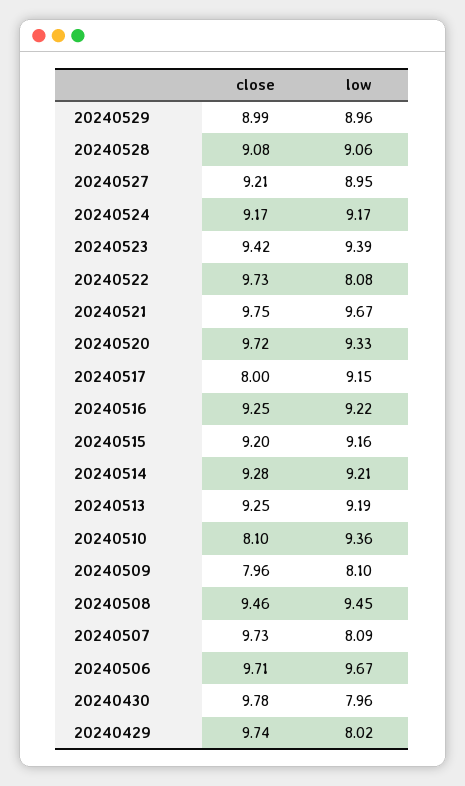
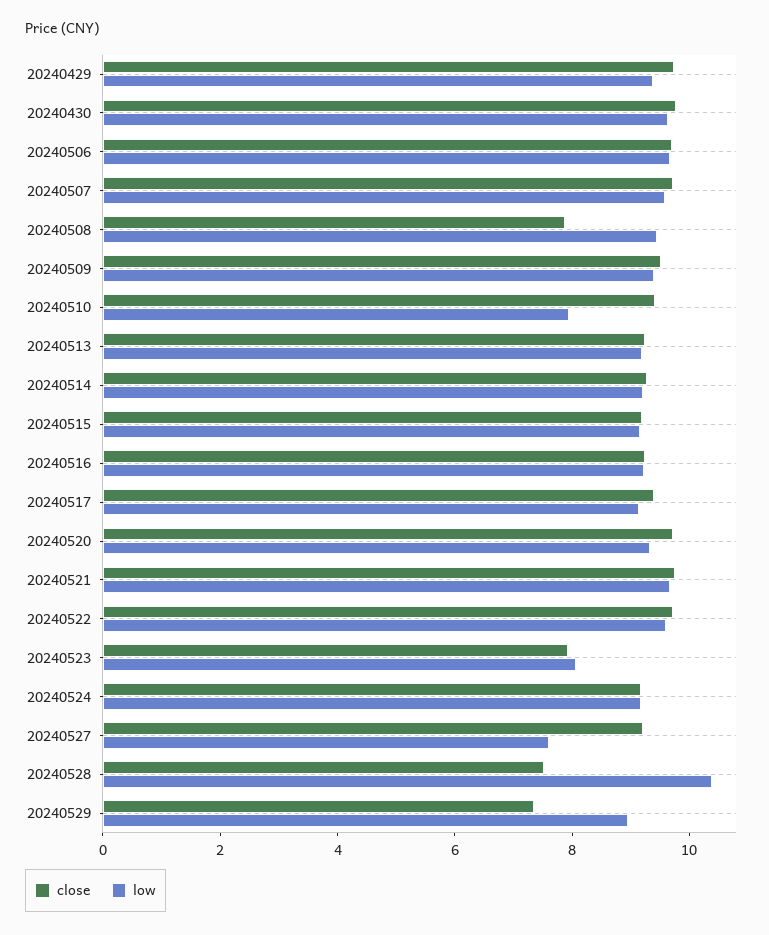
  {
    "close": {
-     "20240529": 8.99,
+     "20240529": 7.5,
-     "20240528": 9.08,
+     "20240528": 7.5,
      "20240527": 9.21,
      "20240524": 9.17,
-     "20240523": 9.42,
+     "20240523": 8,
      "20240522": 9.73,
      "20240521": 9.75,
      "20240520": 9.72,
-     "20240517": 8,
+     "20240517": 9.5,
      "20240516": 9.25,
      "20240515": 9.2,
      "20240514": 9.28,
      "20240513": 9.25,
-     "20240510": 8.1,
+     "20240510": 9.5,
-     "20240509": 7.96,
+     "20240509": 9.5,
-     "20240508": 9.46,
+     "20240508": 8,
      "20240507": 9.73,
      "20240506": 9.71,
      "20240430": 9.78,
      "20240429": 9.74
    },
    "low": {
      "20240529": 8.96,
-     "20240528": 9.06,
+     "20240528": 10.5,
-     "20240527": 8.95,
+     "20240527": 7.5,
      "20240524": 9.17,
-     "20240523": 9.39,
+     "20240523": 8,
-     "20240522": 8.08,
+     "20240522": 9.5,
      "20240521": 9.67,
      "20240520": 9.33,
      "20240517": 9.15,
      "20240516": 9.22,
      "20240515": 9.16,
      "20240514": 9.21,
      "20240513": 9.19,
-     "20240510": 9.36,
+     "20240510": 8,
-     "20240509": 8.1,
+     "20240509": 9.5,
      "20240508": 9.45,
-     "20240507": 8.09,
+     "20240507": 9.5,
      "20240506": 9.67,
-     "20240430": 7.96,
+     "20240430": 9.5,
-     "20240429": 8.02
+     "20240429": 9.5
    }
  }

